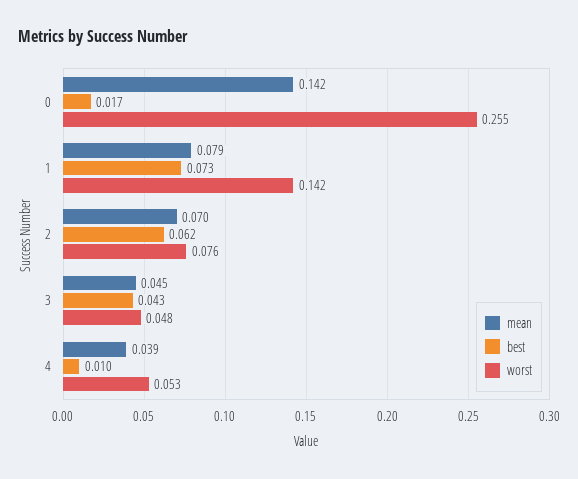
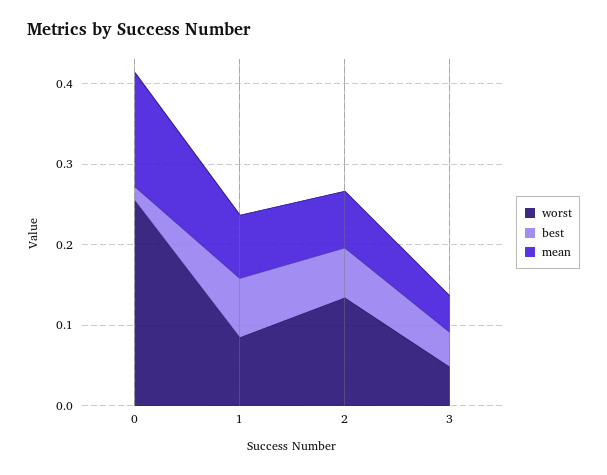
  {
    "mean": {
      "0": 0.142,
      "1": 0.079,
      "2": 0.07,
-     "3": 0.045,
+     "3": 0.045
-     "4": 0.039
    },
    "best": {
      "0": 0.017,
      "1": 0.073,
      "2": 0.062,
-     "3": 0.043,
+     "3": 0.043
-     "4": 0.01
    },
    "worst": {
      "0": 0.255,
-     "1": 0.142,
+     "1": 0.08,
-     "2": 0.076,
+     "2": 0.14,
-     "3": 0.048,
+     "3": 0.048
-     "4": 0.053
    }
  }

